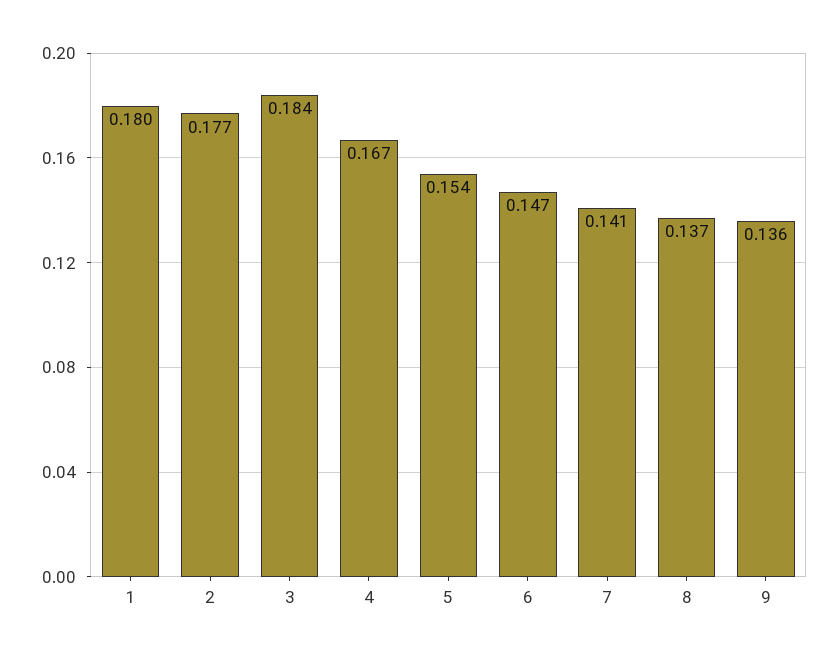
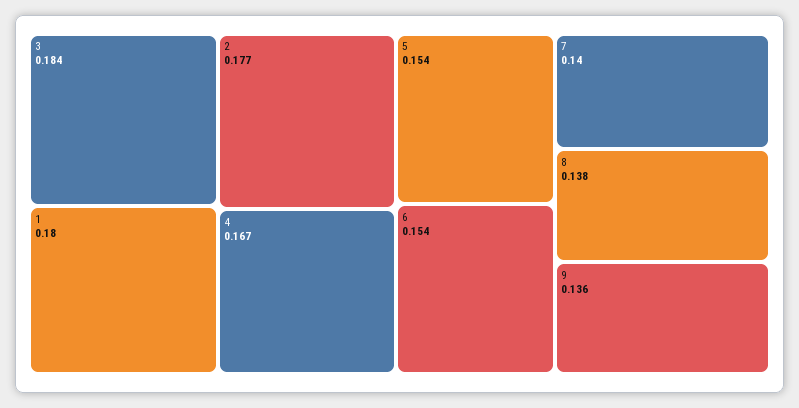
  {
    "1": 0.18,
    "2": 0.177,
    "3": 0.184,
    "4": 0.167,
    "5": 0.154,
-   "6": 0.147,
+   "6": 0.154,
-   "7": 0.141,
+   "7": 0.14,
-   "8": 0.137,
+   "8": 0.138,
    "9": 0.136
  }

